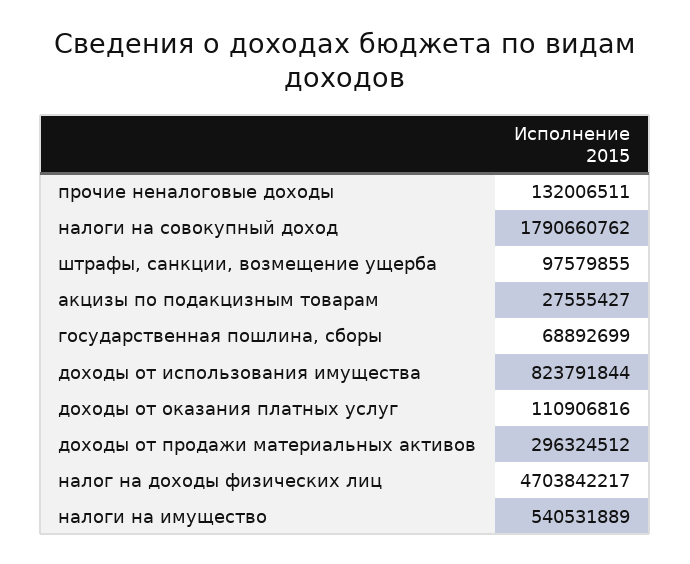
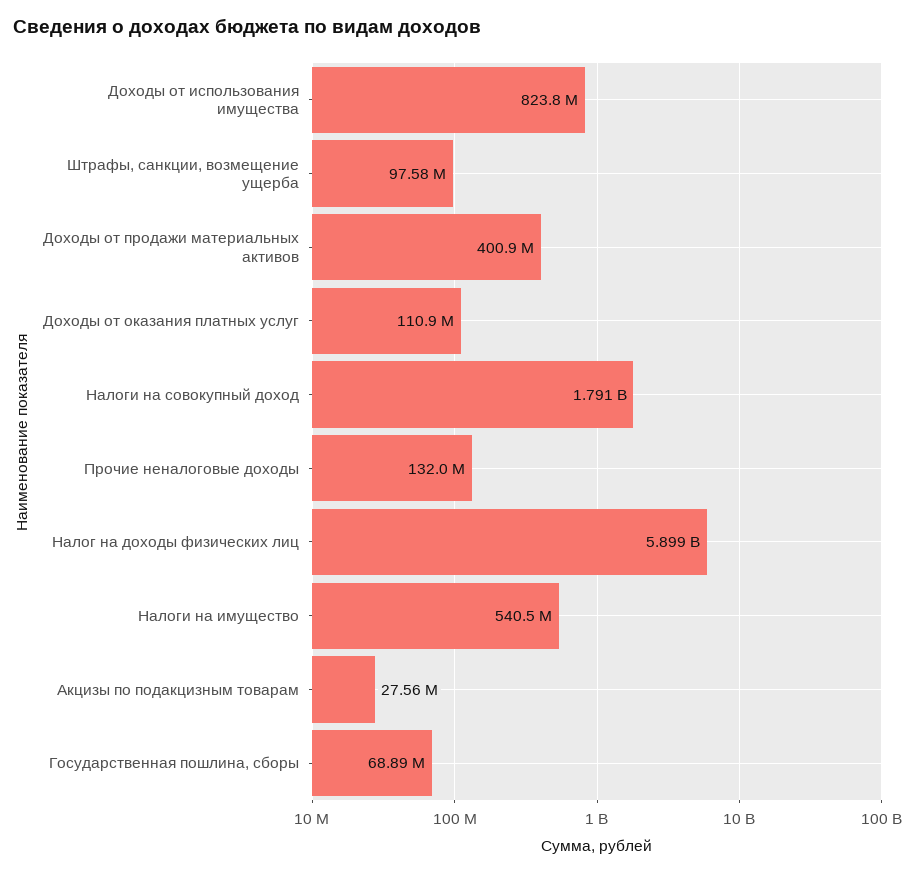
  {
    "прочие неналоговые доходы": 132006511,
    "налоги на совокупный доход": 1790660762,
    "штрафы, санкции, возмещение ущерба": 97579855,
    "акцизы по подакцизным товарам": 27555427,
    "государственная пошлина, сборы": 68892699,
    "доходы от использования имущества": 823791844,
    "доходы от оказания платных услуг": 110906816,
-   "доходы от продажи материальных активов": 296324512,
+   "доходы от продажи материальных активов": 400900000,
-   "налог на доходы физических лиц": 4703842217,
+   "налог на доходы физических лиц": 5899000000,
    "налоги на имущество": 540531889
  }

